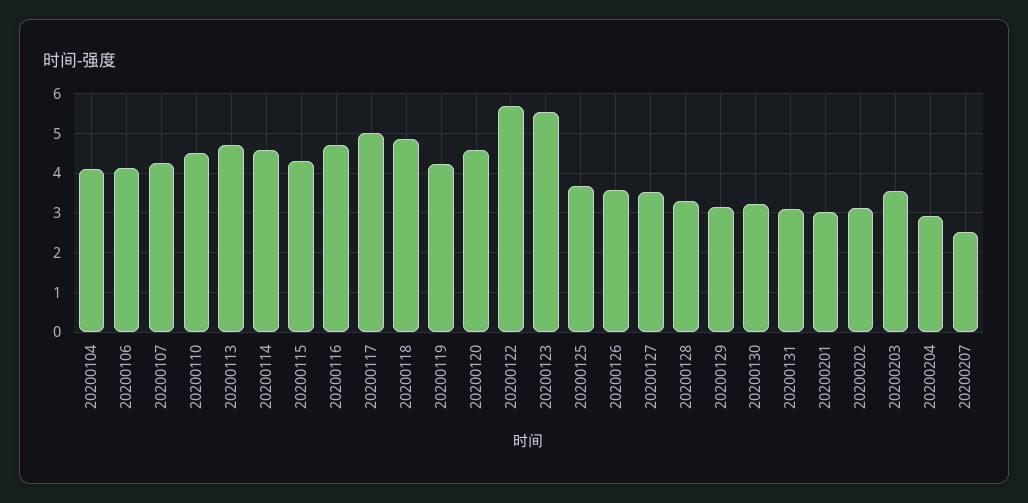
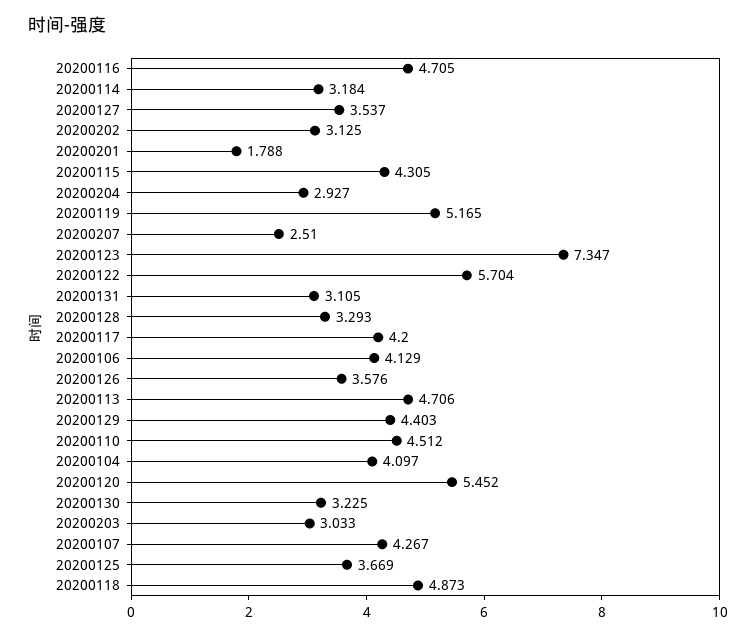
  {
    "20200104": 4.097,
    "20200106": 4.129,
    "20200107": 4.267,
    "20200110": 4.512,
    "20200113": 4.706,
-   "20200114": 4.6,
+   "20200114": 3.184,
    "20200115": 4.305,
    "20200116": 4.705,
-   "20200117": 5,
+   "20200117": 4.2,
    "20200118": 4.873,
-   "20200119": 4.2,
+   "20200119": 5.165,
-   "20200120": 4.6,
+   "20200120": 5.452,
    "20200122": 5.704,
-   "20200123": 5.6,
+   "20200123": 7.347,
    "20200125": 3.669,
    "20200126": 3.576,
    "20200127": 3.537,
    "20200128": 3.293,
-   "20200129": 3.2,
+   "20200129": 4.403,
    "20200130": 3.225,
    "20200131": 3.105,
-   "20200201": 3,
+   "20200201": 1.788,
    "20200202": 3.125,
-   "20200203": 3.6,
+   "20200203": 3.033,
    "20200204": 2.927,
    "20200207": 2.51
  }

